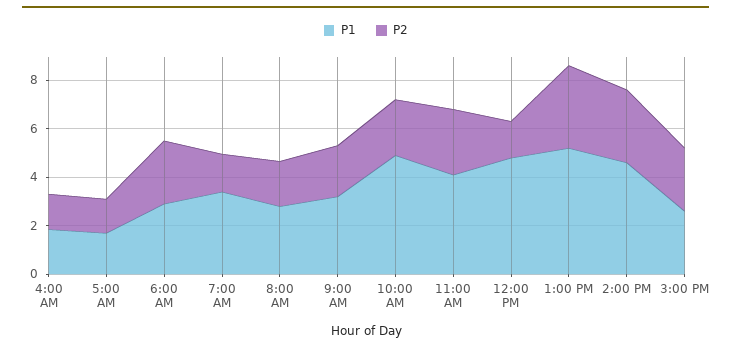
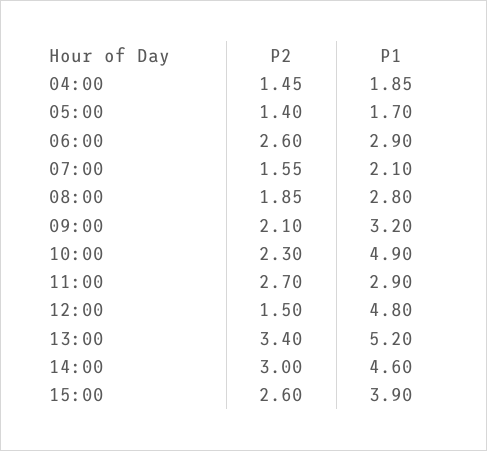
  {
    "P1": {
      "4:00 AM": 1.85,
      "5:00 AM": 1.7,
      "6:00 AM": 2.9,
-     "7:00 AM": 3.5,
+     "7:00 AM": 2.1,
      "8:00 AM": 2.8,
      "9:00 AM": 3.2,
      "10:00 AM": 4.9,
-     "11:00 AM": 4,
+     "11:00 AM": 2.9,
      "12:00 PM": 4.8,
      "1:00 PM": 5.2,
      "2:00 PM": 4.6,
-     "3:00 PM": 2.5
+     "3:00 PM": 3.9
    },
    "P2": {
      "4:00 AM": 1.45,
      "5:00 AM": 1.4,
      "6:00 AM": 2.6,
      "7:00 AM": 1.55,
      "8:00 AM": 1.85,
      "9:00 AM": 2.1,
      "10:00 AM": 2.3,
      "11:00 AM": 2.7,
      "12:00 PM": 1.5,
      "1:00 PM": 3.4,
      "2:00 PM": 3,
      "3:00 PM": 2.6
    }
  }

